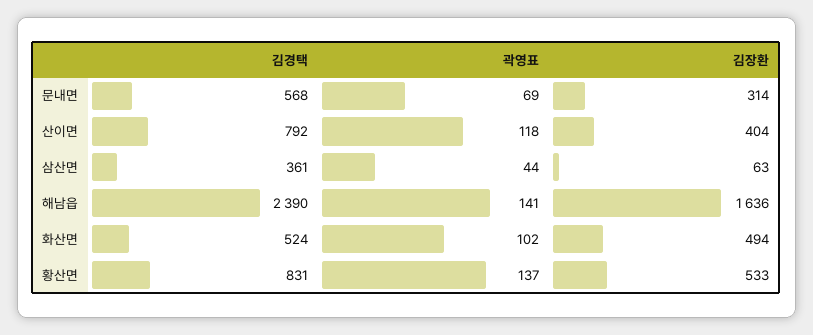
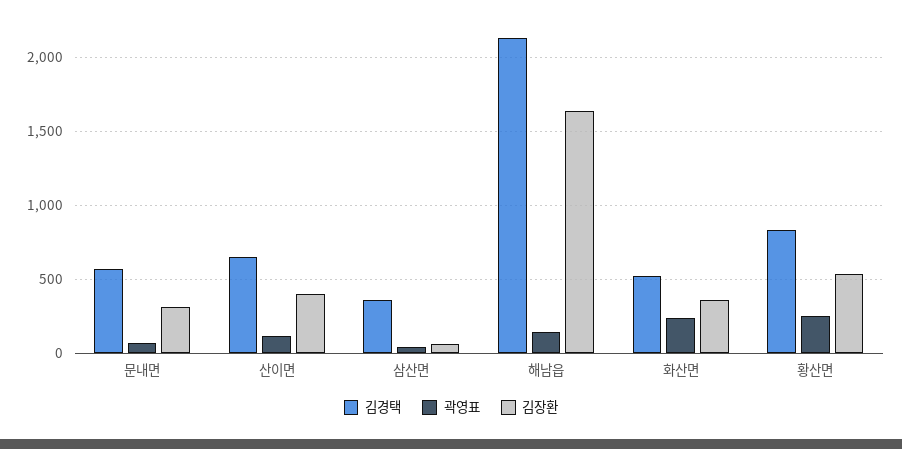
  {
    "김경택": {
      "문내면": 568,
-     "산이면": 792,
+     "산이면": 650,
      "삼산면": 361,
-     "해남읍": 2390,
+     "해남읍": 2150,
      "화산면": 524,
      "황산면": 831
    },
    "곽영표": {
      "문내면": 69,
      "산이면": 118,
      "삼산면": 44,
      "해남읍": 141,
-     "화산면": 102,
+     "화산면": 250,
-     "황산면": 137
+     "황산면": 250
    },
    "김장환": {
      "문내면": 314,
      "산이면": 404,
      "삼산면": 63,
      "해남읍": 1636,
-     "화산면": 494,
+     "화산면": 350,
      "황산면": 533
    }
  }

